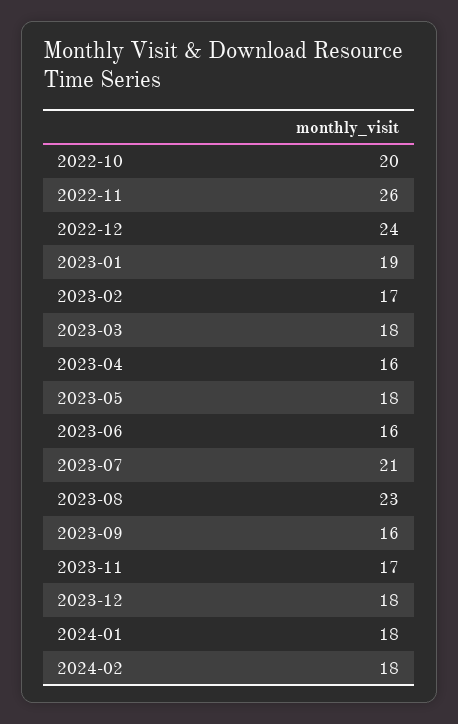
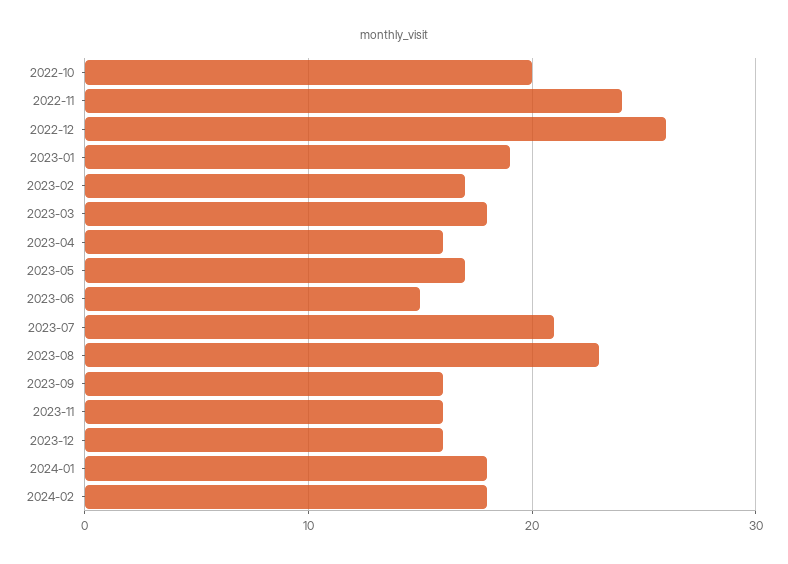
  {
    "2022-10": 20,
-   "2022-11": 26,
+   "2022-11": 24,
-   "2022-12": 24,
+   "2022-12": 26,
    "2023-01": 19,
    "2023-02": 17,
    "2023-03": 18,
    "2023-04": 16,
-   "2023-05": 18,
+   "2023-05": 17,
-   "2023-06": 16,
+   "2023-06": 15,
    "2023-07": 21,
    "2023-08": 23,
    "2023-09": 16,
-   "2023-11": 17,
+   "2023-11": 16,
-   "2023-12": 18,
+   "2023-12": 16,
    "2024-01": 18,
    "2024-02": 18
  }

